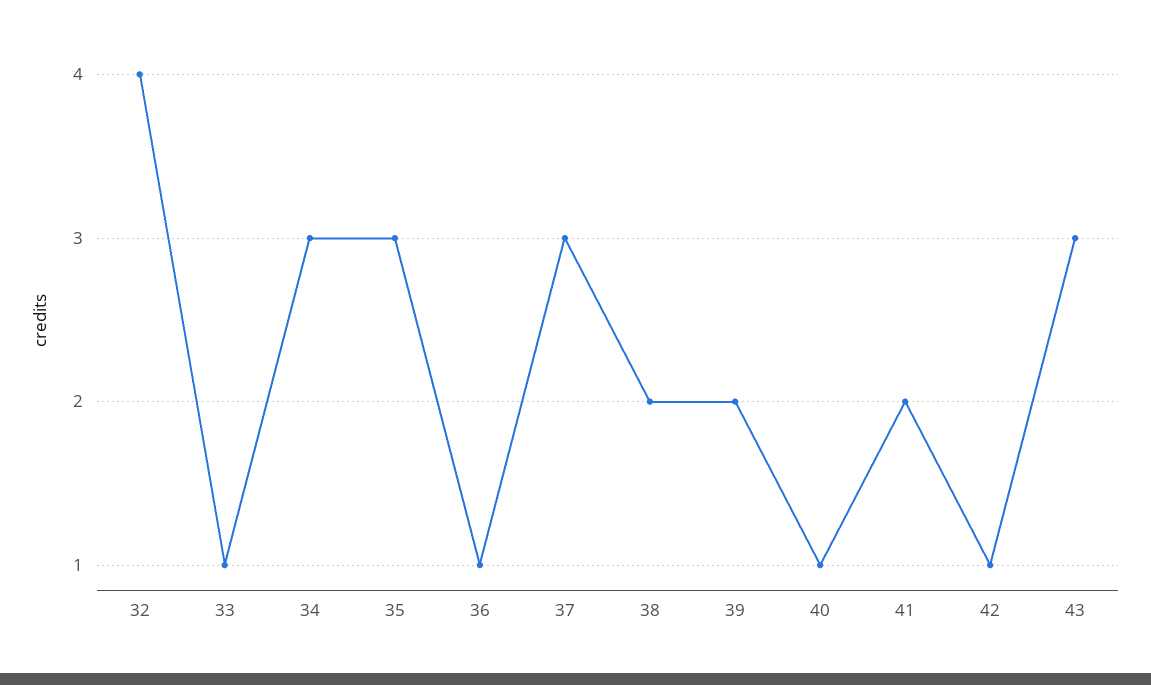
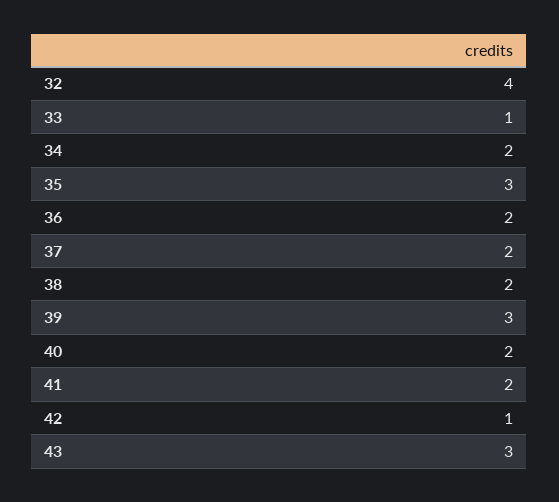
  {
    "32": 4,
    "33": 1,
-   "34": 3,
+   "34": 2,
    "35": 3,
-   "36": 1,
+   "36": 2,
-   "37": 3,
+   "37": 2,
    "38": 2,
-   "39": 2,
+   "39": 3,
-   "40": 1,
+   "40": 2,
    "41": 2,
    "42": 1,
    "43": 3
  }

